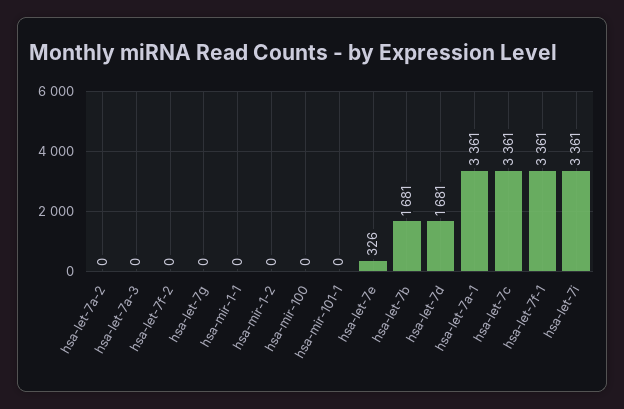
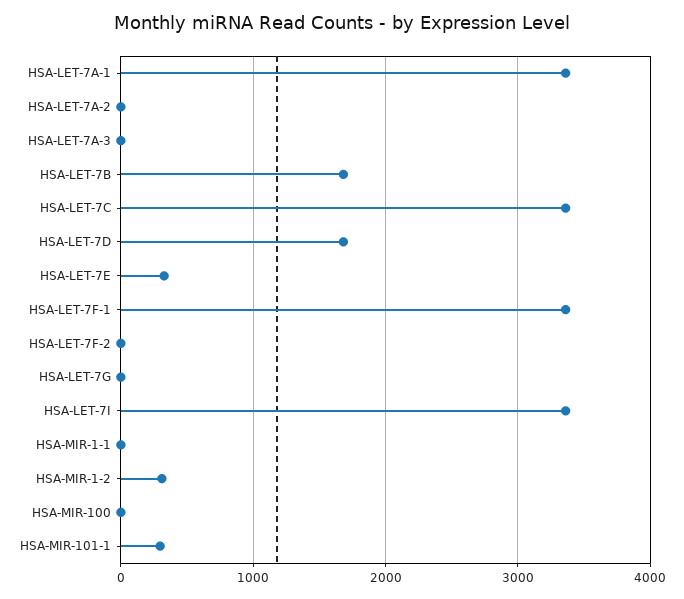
  {
    "hsa-let-7a-2": 0,
    "hsa-let-7a-3": 0,
    "hsa-let-7f-2": 0,
    "hsa-let-7g": 0,
    "hsa-mir-1-1": 0,
-   "hsa-mir-1-2": 0,
+   "hsa-mir-1-2": 300,
    "hsa-mir-100": 0,
-   "hsa-mir-101-1": 0,
+   "hsa-mir-101-1": 300,
    "hsa-let-7e": 326,
    "hsa-let-7b": 1681,
    "hsa-let-7d": 1681,
    "hsa-let-7a-1": 3361,
    "hsa-let-7c": 3361,
    "hsa-let-7f-1": 3361,
    "hsa-let-7i": 3361
  }

